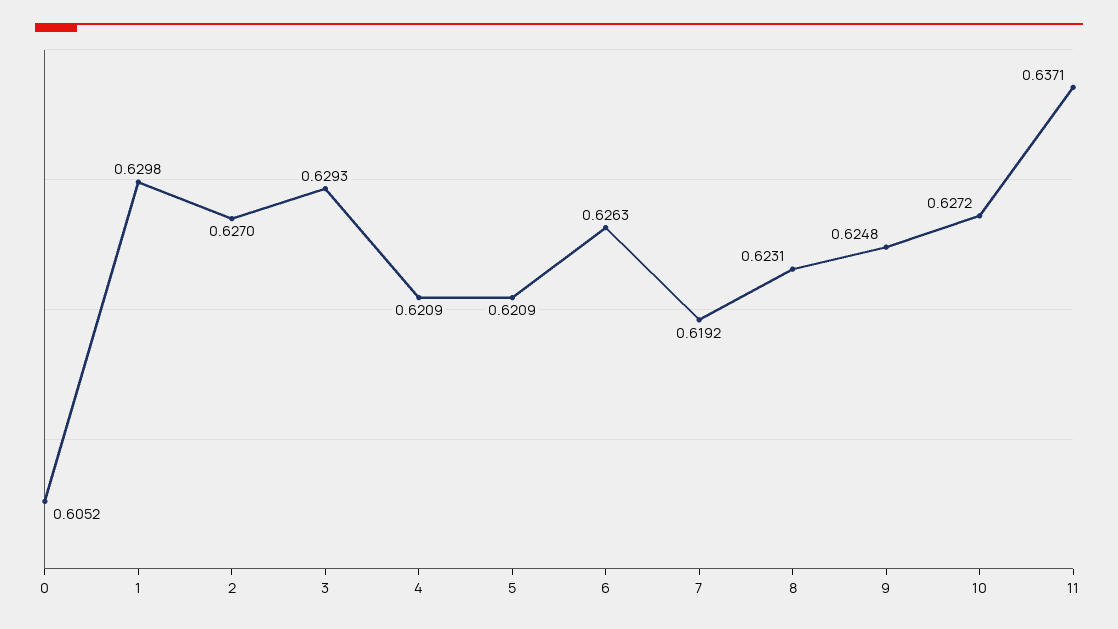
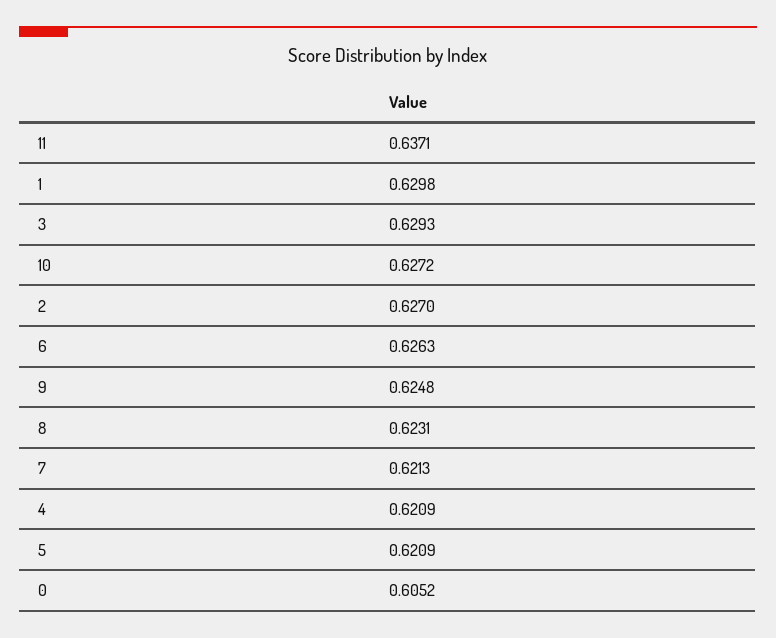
  {
    "0": 0.6052,
    "1": 0.6298,
    "2": 0.627,
    "3": 0.6293,
    "4": 0.6209,
    "5": 0.6209,
    "6": 0.6263,
-   "7": 0.6192,
+   "7": 0.6213,
    "8": 0.6231,
    "9": 0.6248,
    "10": 0.6272,
    "11": 0.6371
  }

